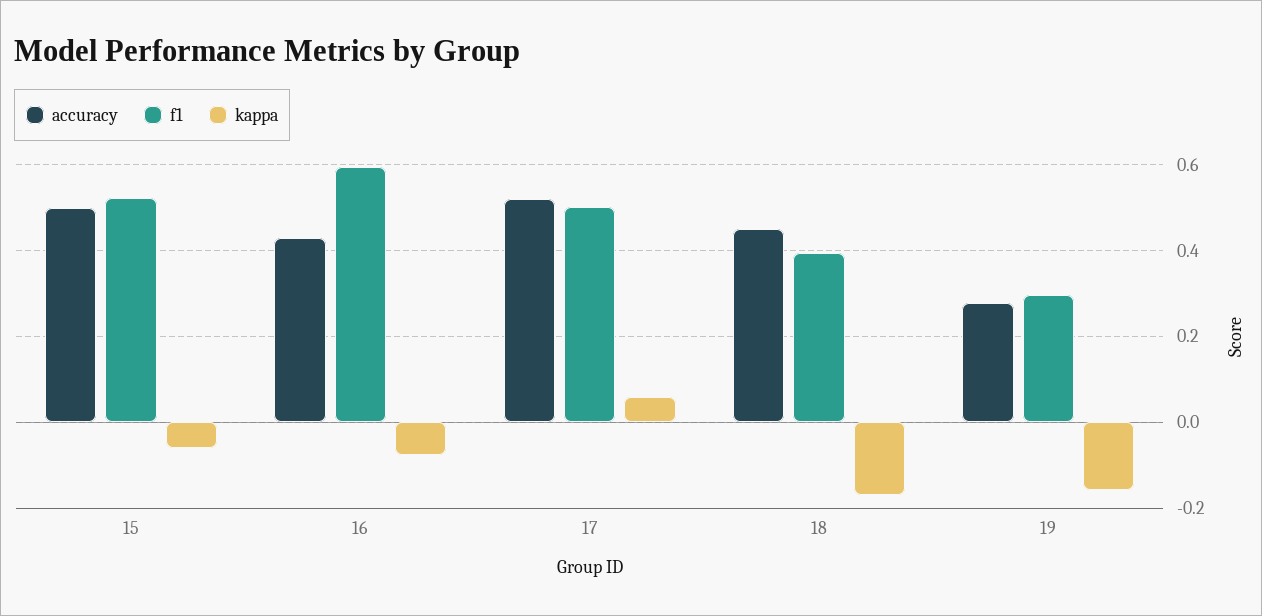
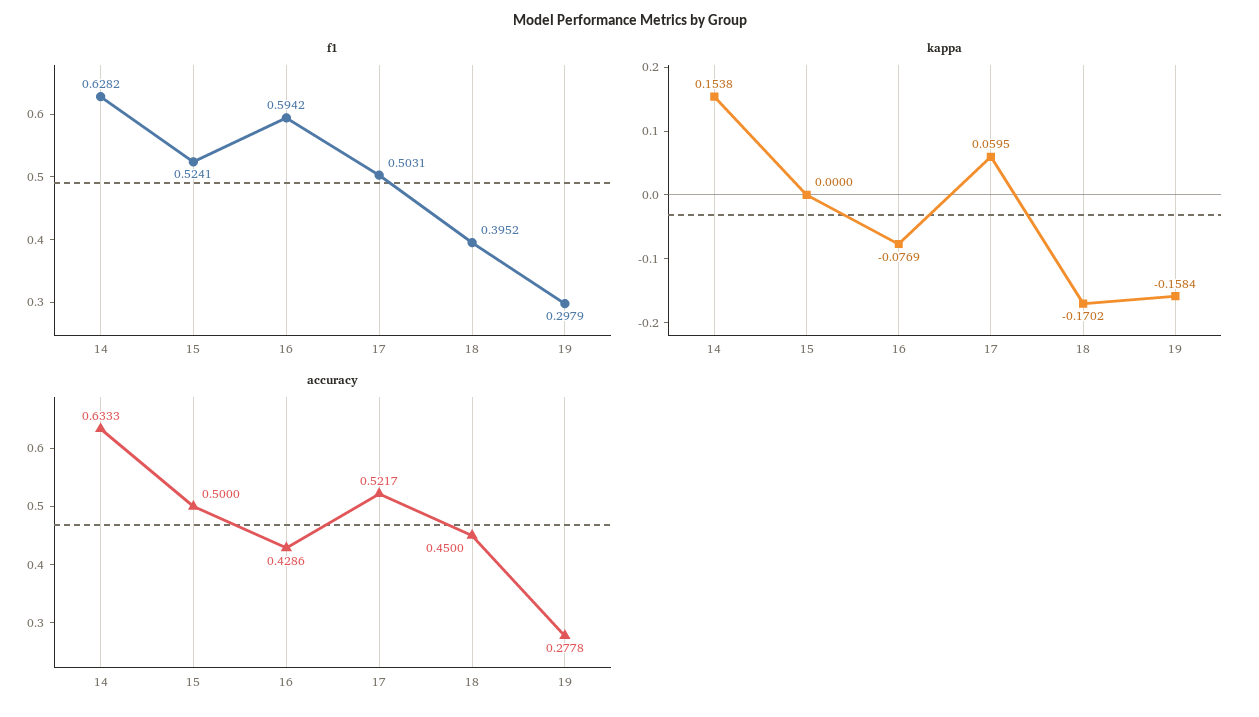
  {
    "accuracy": {
      "15": 0.5,
      "16": 0.4286,
      "17": 0.5217,
      "18": 0.45,
-     "19": 0.2778
+     "19": 0.2778,
+     "14": 0.6333
    },
    "f1": {
      "15": 0.5241,
      "16": 0.5942,
      "17": 0.5031,
      "18": 0.3952,
-     "19": 0.2979
+     "19": 0.2979,
+     "14": 0.6282
    },
    "kappa": {
-     "15": -0.06,
+     "15": 0,
      "16": -0.0769,
      "17": 0.0595,
      "18": -0.1702,
-     "19": -0.1584
+     "19": -0.1584,
+     "14": 0.1538
    }
  }

